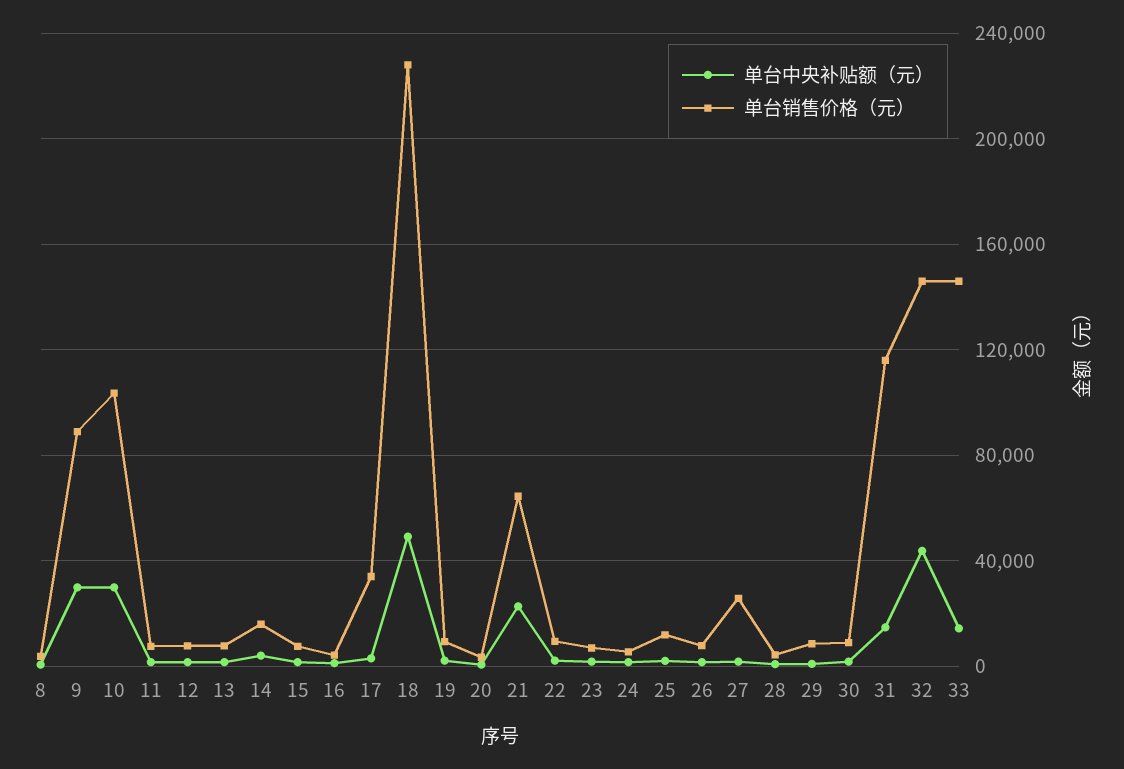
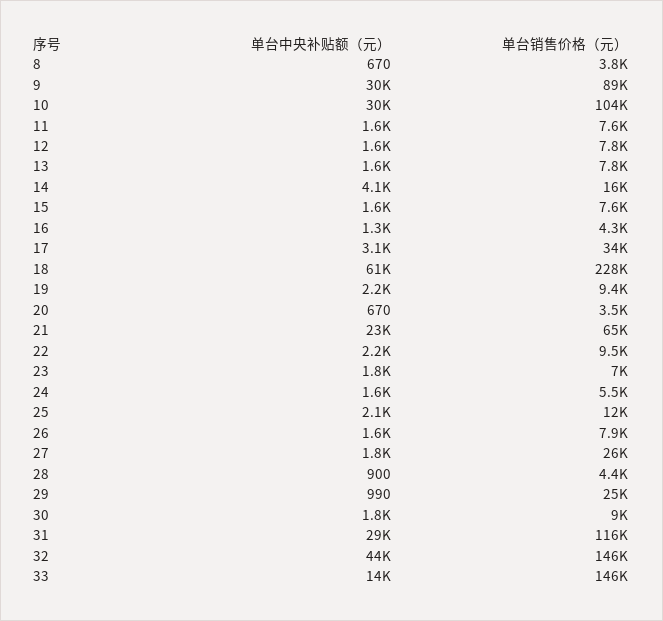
  {
    "单台中央补贴额（元）": {
      "8": 670,
      "9": 30000,
      "10": 30000,
      "11": 1600,
      "12": 1600,
      "13": 1600,
      "14": 4100,
      "15": 1600,
      "16": 1300,
      "17": 3100,
-     "18": 50000,
+     "18": 61000,
      "19": 2200,
      "20": 670,
      "21": 23000,
      "22": 2200,
      "23": 1800,
      "24": 1600,
      "25": 2100,
      "26": 1600,
      "27": 1800,
      "28": 900,
      "29": 990,
      "30": 1800,
-     "31": 15000,
+     "31": 29000,
      "32": 44000,
      "33": 14000
    },
    "单台销售价格（元）": {
      "8": 3800,
      "9": 89000,
      "10": 104000,
      "11": 7600,
      "12": 7800,
      "13": 7800,
      "14": 16000,
      "15": 7600,
      "16": 4300,
      "17": 34000,
      "18": 228000,
      "19": 9400,
      "20": 3500,
      "21": 65000,
      "22": 9500,
      "23": 7000,
      "24": 5500,
      "25": 12000,
      "26": 7900,
      "27": 26000,
      "28": 4400,
-     "29": 10000,
+     "29": 25000,
      "30": 9000,
      "31": 116000,
      "32": 146000,
      "33": 146000
    }
  }

